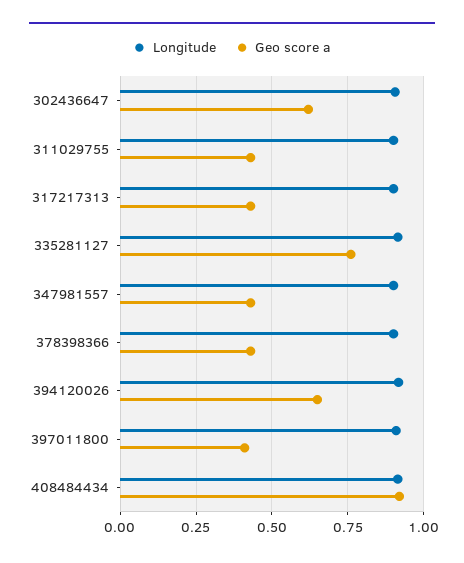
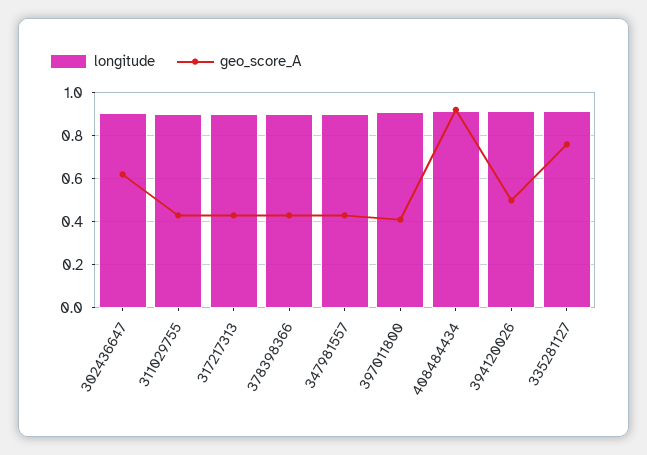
  {
    "Longitude": {
      "302436647": 0.9,
      "311029755": 0.9,
      "317217313": 0.9,
      "335281127": 0.925,
      "347981557": 0.9,
      "378398366": 0.9,
      "394120026": 0.925,
      "397011800": 0.9,
      "408484434": 0.925
    },
    "Geo score a": {
      "302436647": 0.625,
      "311029755": 0.425,
      "317217313": 0.425,
      "335281127": 0.75,
      "347981557": 0.425,
      "378398366": 0.425,
-     "394120026": 0.65,
+     "394120026": 0.5,
      "397011800": 0.4,
      "408484434": 0.925
    }
  }

